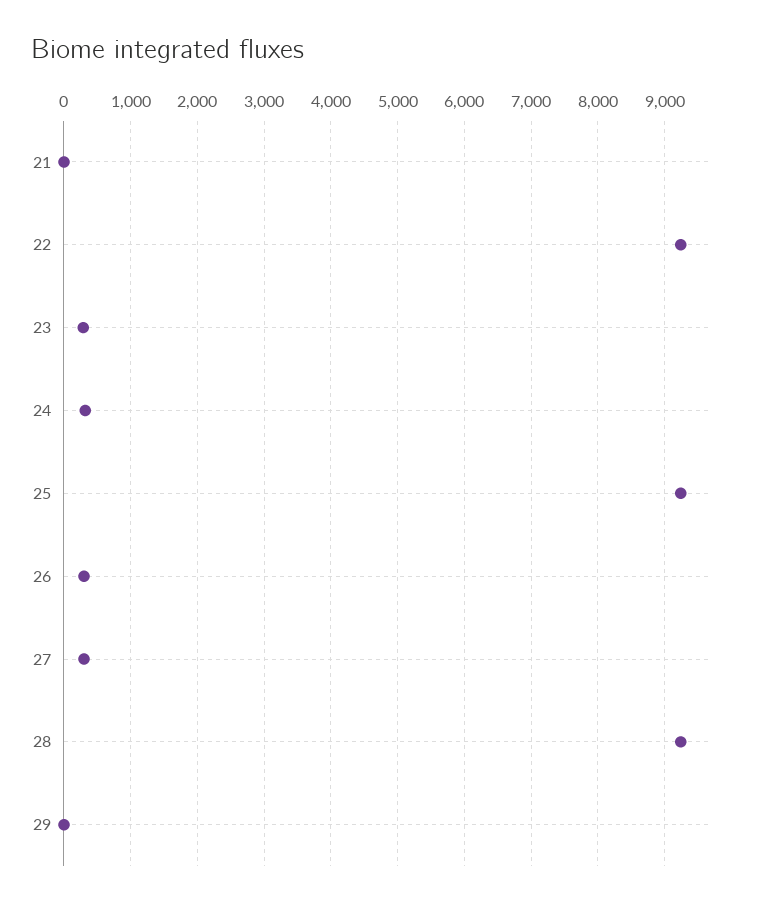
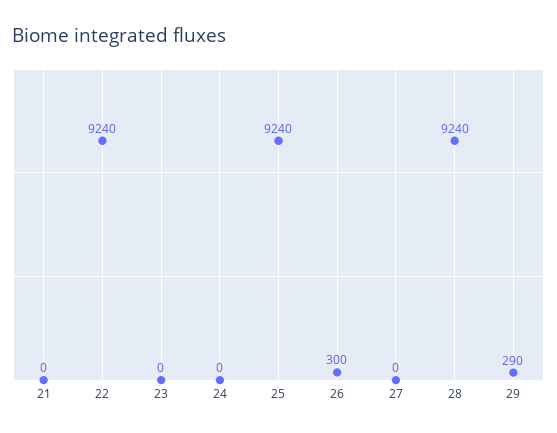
  {
    "21": 0,
    "22": 9240,
-   "23": 300,
+   "23": 0,
-   "24": 300,
+   "24": 0,
    "25": 9240,
    "26": 300,
-   "27": 300,
+   "27": 0,
    "28": 9240,
-   "29": 0
+   "29": 290
  }

